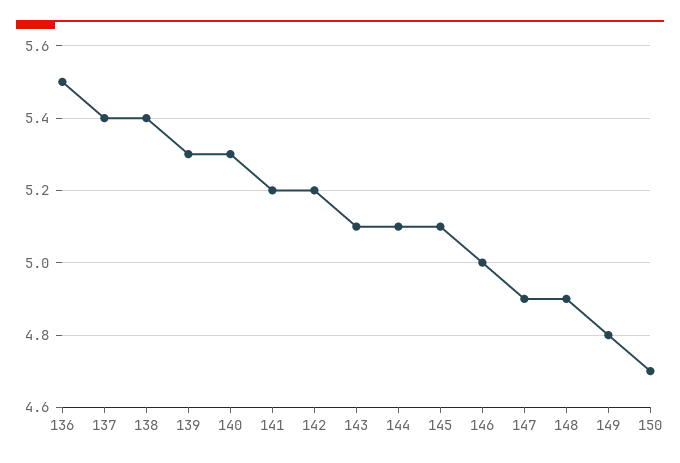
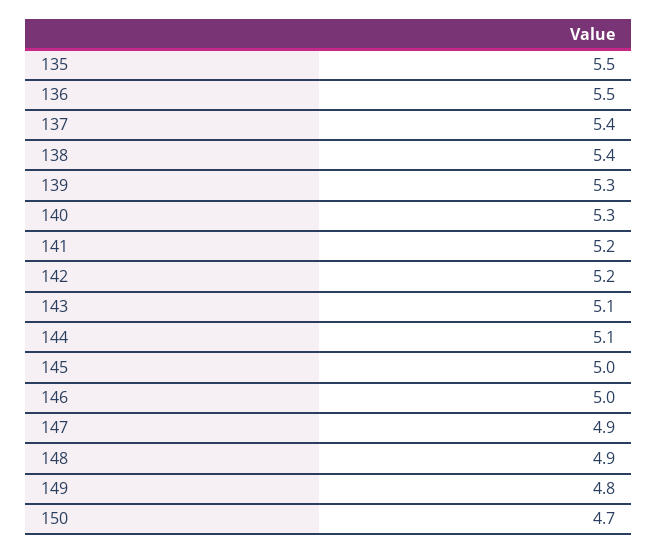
  {
    "136": 5.5,
    "137": 5.4,
    "138": 5.4,
    "139": 5.3,
    "140": 5.3,
    "141": 5.2,
    "142": 5.2,
    "143": 5.1,
    "144": 5.1,
-   "145": 5.1,
+   "145": 5,
    "146": 5,
    "147": 4.9,
    "148": 4.9,
    "149": 4.8,
-   "150": 4.7
+   "150": 4.7,
+   "135": 5.5
  }

